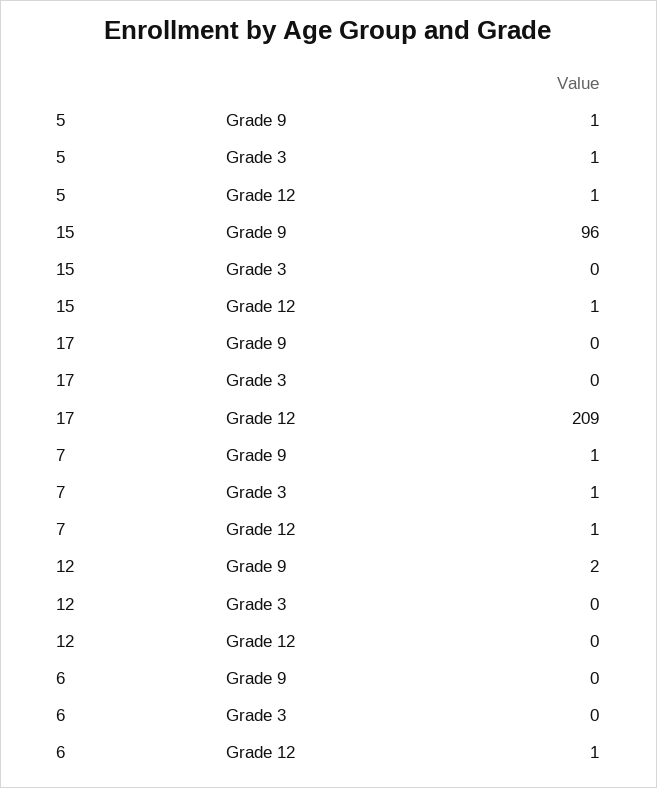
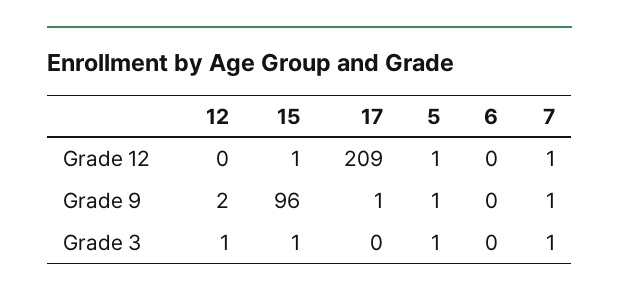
  {
    "5": {
      "Grade 9": 1,
      "Grade 3": 1,
      "Grade 12": 1
    },
    "15": {
      "Grade 9": 96,
-     "Grade 3": 0,
+     "Grade 3": 1,
      "Grade 12": 1
    },
    "17": {
-     "Grade 9": 0,
+     "Grade 9": 1,
      "Grade 3": 0,
      "Grade 12": 209
    },
    "7": {
      "Grade 9": 1,
      "Grade 3": 1,
      "Grade 12": 1
    },
    "12": {
      "Grade 9": 2,
-     "Grade 3": 0,
+     "Grade 3": 1,
      "Grade 12": 0
    },
    "6": {
      "Grade 9": 0,
      "Grade 3": 0,
-     "Grade 12": 1
+     "Grade 12": 0
    }
  }

